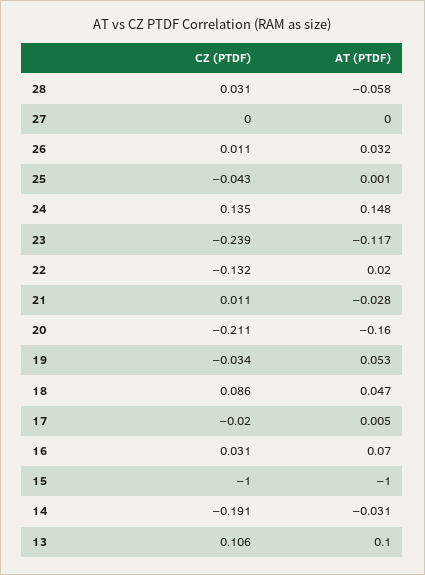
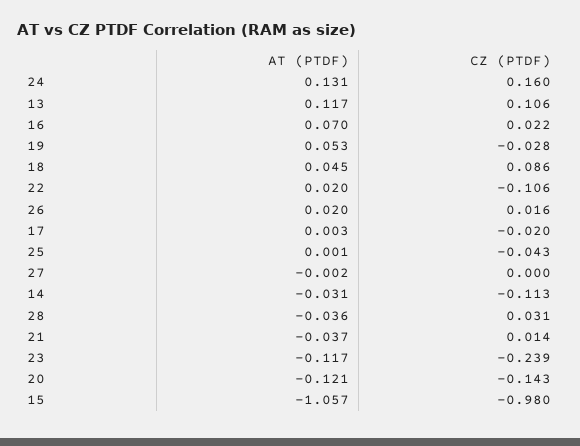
  {
    "CZ (PTDF)": {
      "28": 0.031,
      "27": 0,
-     "26": 0.011,
+     "26": 0.016,
      "25": -0.043,
-     "24": 0.135,
+     "24": 0.16,
      "23": -0.239,
-     "22": -0.132,
+     "22": -0.106,
-     "21": 0.011,
+     "21": 0.014,
-     "20": -0.211,
+     "20": -0.143,
-     "19": -0.034,
+     "19": -0.028,
      "18": 0.086,
      "17": -0.02,
-     "16": 0.031,
+     "16": 0.022,
-     "15": -1,
+     "15": -0.98,
-     "14": -0.191,
+     "14": -0.113,
      "13": 0.106
    },
    "AT (PTDF)": {
-     "28": -0.058,
+     "28": -0.036,
-     "27": 0,
+     "27": -0.002,
-     "26": 0.032,
+     "26": 0.02,
      "25": 0.001,
-     "24": 0.148,
+     "24": 0.131,
      "23": -0.117,
      "22": 0.02,
-     "21": -0.028,
+     "21": -0.037,
-     "20": -0.16,
+     "20": -0.121,
      "19": 0.053,
-     "18": 0.047,
+     "18": 0.045,
-     "17": 0.005,
+     "17": 0.003,
      "16": 0.07,
-     "15": -1,
+     "15": -1.057,
      "14": -0.031,
-     "13": 0.1
+     "13": 0.117
    }
  }

